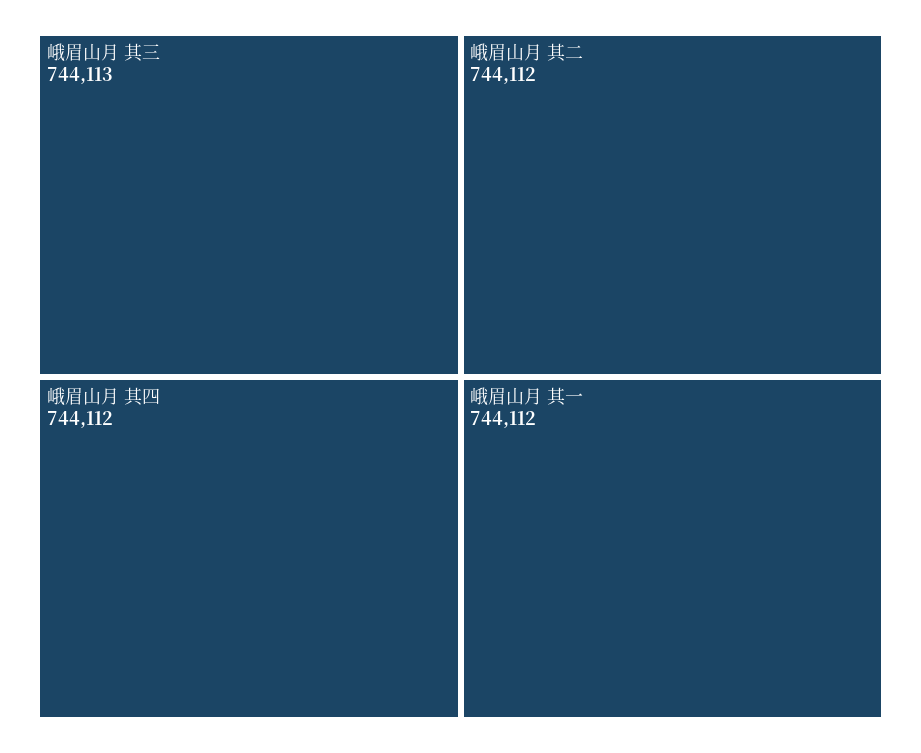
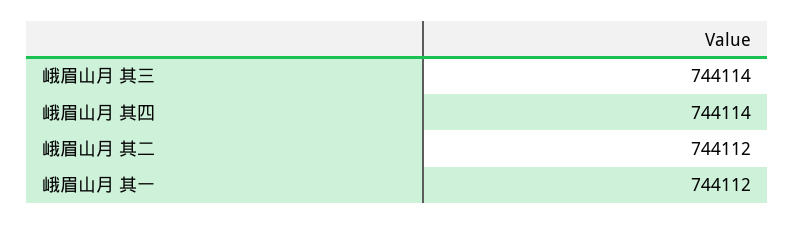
  {
-   "峨眉山月 其三": 744113,
+   "峨眉山月 其三": 744114,
-   "峨眉山月 其四": 744112,
+   "峨眉山月 其四": 744114,
    "峨眉山月 其二": 744112,
    "峨眉山月 其一": 744112
  }

